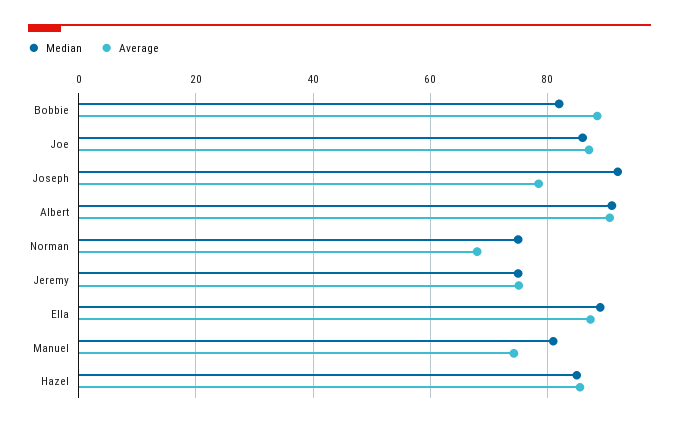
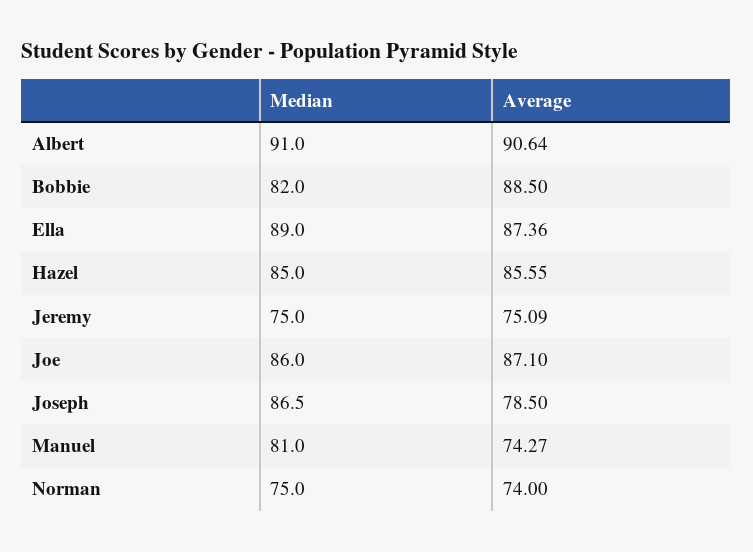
  {
    "Median": {
      "Bobbie": 82,
      "Joe": 86,
-     "Joseph": 92,
+     "Joseph": 86.5,
      "Albert": 91,
      "Norman": 75,
      "Jeremy": 75,
      "Ella": 89,
      "Manuel": 81,
      "Hazel": 85
    },
    "Average": {
      "Bobbie": 88.5,
      "Joe": 87.1,
      "Joseph": 78.5,
      "Albert": 90.64,
-     "Norman": 68,
+     "Norman": 74,
      "Jeremy": 75.09,
      "Ella": 87.36,
      "Manuel": 74.27,
      "Hazel": 85.55
    }
  }

